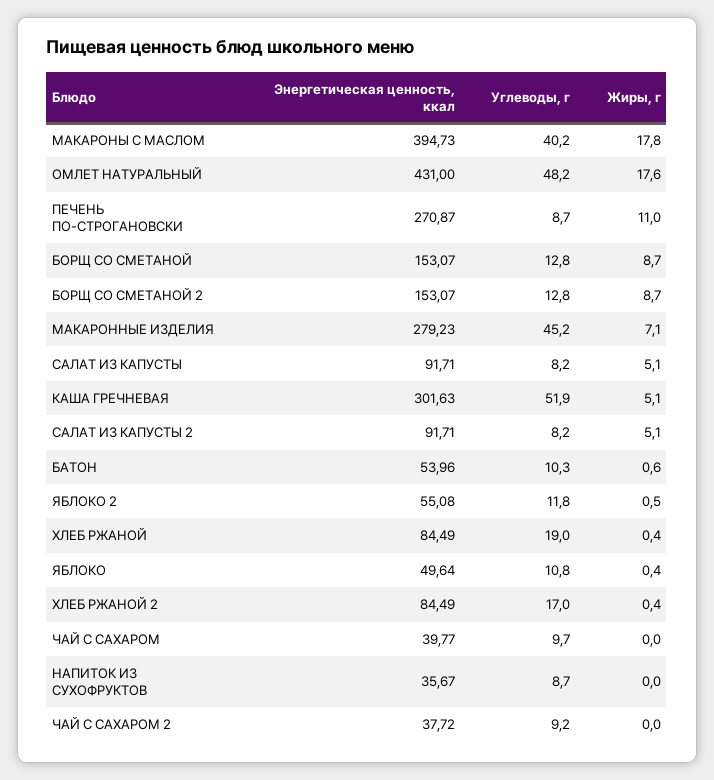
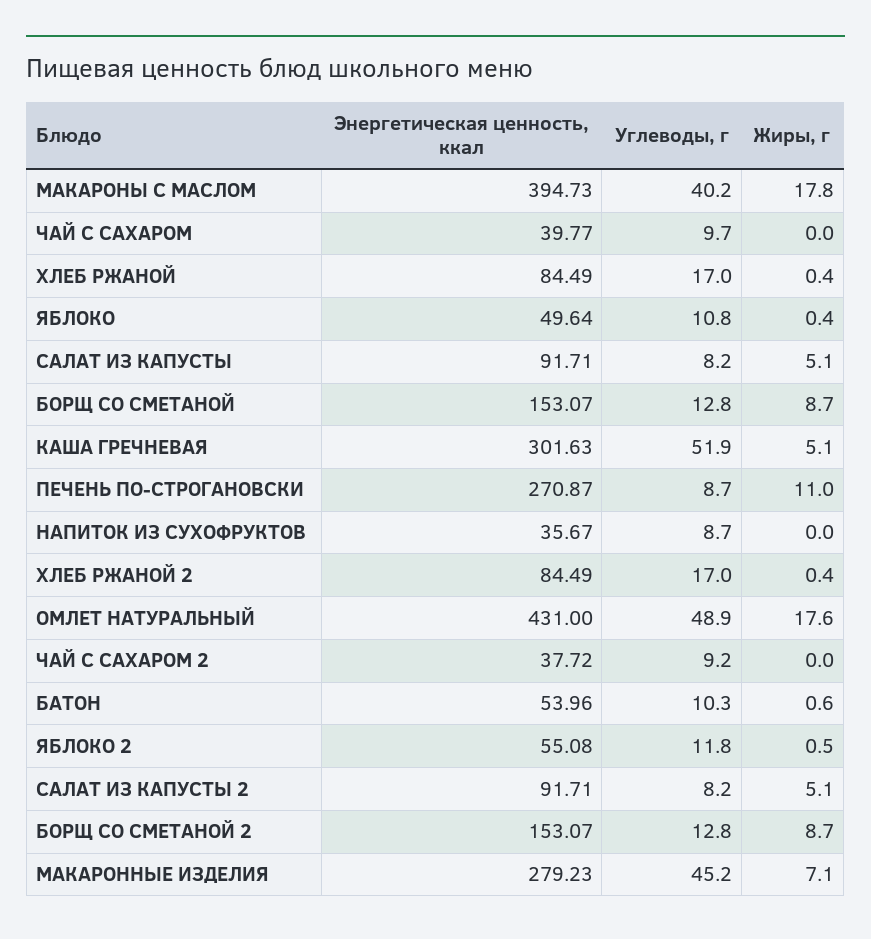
  {
    "Энергетическая ценность, ккал": {
      "МАКАРОНЫ С МАСЛОМ": 394.73,
      "ОМЛЕТ НАТУРАЛЬНЫЙ": 431,
      "ПЕЧЕНЬ ПО-СТРОГАНОВСКИ": 270.87,
      "БОРЩ СО СМЕТАНОЙ": 153.07,
      "БОРЩ СО СМЕТАНОЙ 2": 153.07,
      "МАКАРОННЫЕ ИЗДЕЛИЯ": 279.23,
      "САЛАТ ИЗ КАПУСТЫ": 91.71,
      "КАША ГРЕЧНЕВАЯ": 301.63,
      "САЛАТ ИЗ КАПУСТЫ 2": 91.71,
      "БАТОН": 53.96,
      "ЯБЛОКО 2": 55.08,
      "ХЛЕБ РЖАНОЙ": 84.49,
      "ЯБЛОКО": 49.64,
      "ХЛЕБ РЖАНОЙ 2": 84.49,
      "ЧАЙ С САХАРОМ": 39.77,
      "НАПИТОК ИЗ СУХОФРУКТОВ": 35.67,
      "ЧАЙ С САХАРОМ 2": 37.72
    },
    "Углеводы, г": {
      "МАКАРОНЫ С МАСЛОМ": 40.2,
-     "ОМЛЕТ НАТУРАЛЬНЫЙ": 48.2,
+     "ОМЛЕТ НАТУРАЛЬНЫЙ": 48.9,
      "ПЕЧЕНЬ ПО-СТРОГАНОВСКИ": 8.7,
      "БОРЩ СО СМЕТАНОЙ": 12.8,
      "БОРЩ СО СМЕТАНОЙ 2": 12.8,
      "МАКАРОННЫЕ ИЗДЕЛИЯ": 45.2,
      "САЛАТ ИЗ КАПУСТЫ": 8.2,
      "КАША ГРЕЧНЕВАЯ": 51.9,
      "САЛАТ ИЗ КАПУСТЫ 2": 8.2,
      "БАТОН": 10.3,
      "ЯБЛОКО 2": 11.8,
-     "ХЛЕБ РЖАНОЙ": 19,
+     "ХЛЕБ РЖАНОЙ": 17,
      "ЯБЛОКО": 10.8,
      "ХЛЕБ РЖАНОЙ 2": 17,
      "ЧАЙ С САХАРОМ": 9.7,
      "НАПИТОК ИЗ СУХОФРУКТОВ": 8.7,
      "ЧАЙ С САХАРОМ 2": 9.2
    },
    "Жиры, г": {
      "МАКАРОНЫ С МАСЛОМ": 17.8,
      "ОМЛЕТ НАТУРАЛЬНЫЙ": 17.6,
      "ПЕЧЕНЬ ПО-СТРОГАНОВСКИ": 11,
      "БОРЩ СО СМЕТАНОЙ": 8.7,
      "БОРЩ СО СМЕТАНОЙ 2": 8.7,
      "МАКАРОННЫЕ ИЗДЕЛИЯ": 7.1,
      "САЛАТ ИЗ КАПУСТЫ": 5.1,
      "КАША ГРЕЧНЕВАЯ": 5.1,
      "САЛАТ ИЗ КАПУСТЫ 2": 5.1,
      "БАТОН": 0.6,
      "ЯБЛОКО 2": 0.5,
      "ХЛЕБ РЖАНОЙ": 0.4,
      "ЯБЛОКО": 0.4,
      "ХЛЕБ РЖАНОЙ 2": 0.4,
      "ЧАЙ С САХАРОМ": 0,
      "НАПИТОК ИЗ СУХОФРУКТОВ": 0,
      "ЧАЙ С САХАРОМ 2": 0
    }
  }

